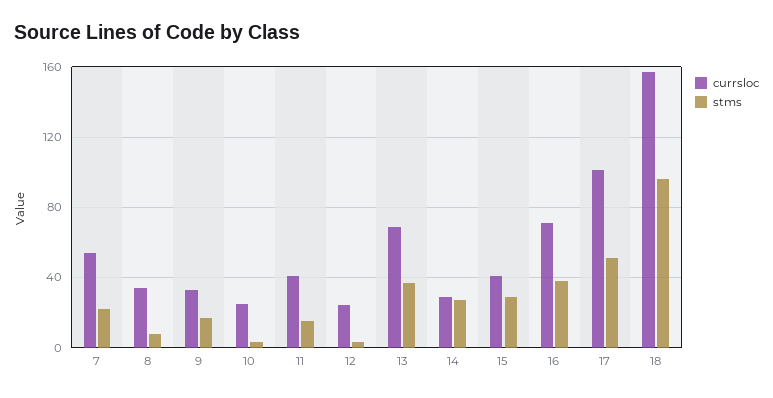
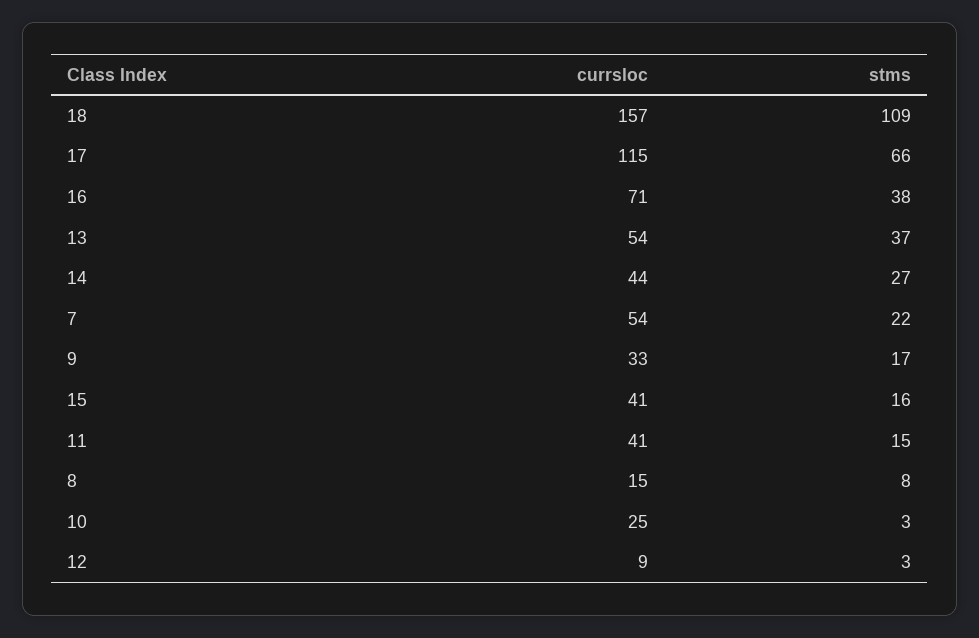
  {
    "currsloc": {
      "7": 54,
-     "8": 35,
+     "8": 15,
      "9": 33,
      "10": 25,
      "11": 41,
-     "12": 25,
+     "12": 9,
-     "13": 70,
+     "13": 54,
-     "14": 30,
+     "14": 44,
      "15": 41,
      "16": 71,
-     "17": 100,
+     "17": 115,
      "18": 157
    },
    "stms": {
      "7": 22,
      "8": 8,
      "9": 17,
      "10": 3,
      "11": 15,
      "12": 3,
      "13": 37,
      "14": 27,
-     "15": 30,
+     "15": 16,
      "16": 38,
-     "17": 50,
+     "17": 66,
-     "18": 95
+     "18": 109
    }
  }

